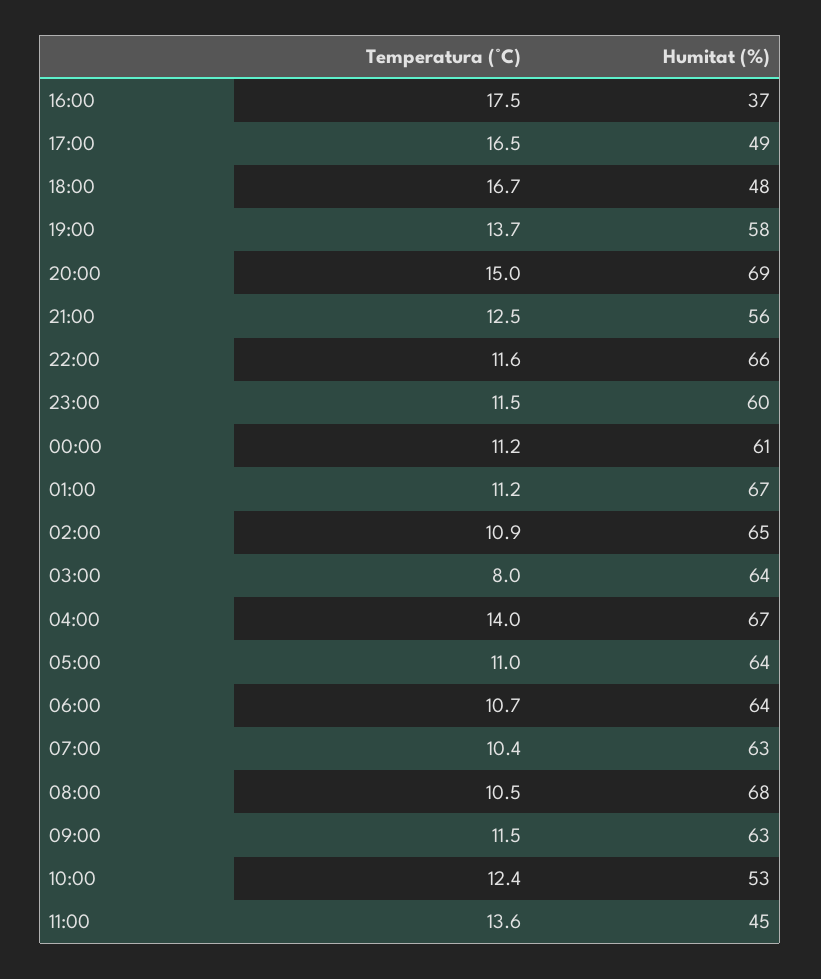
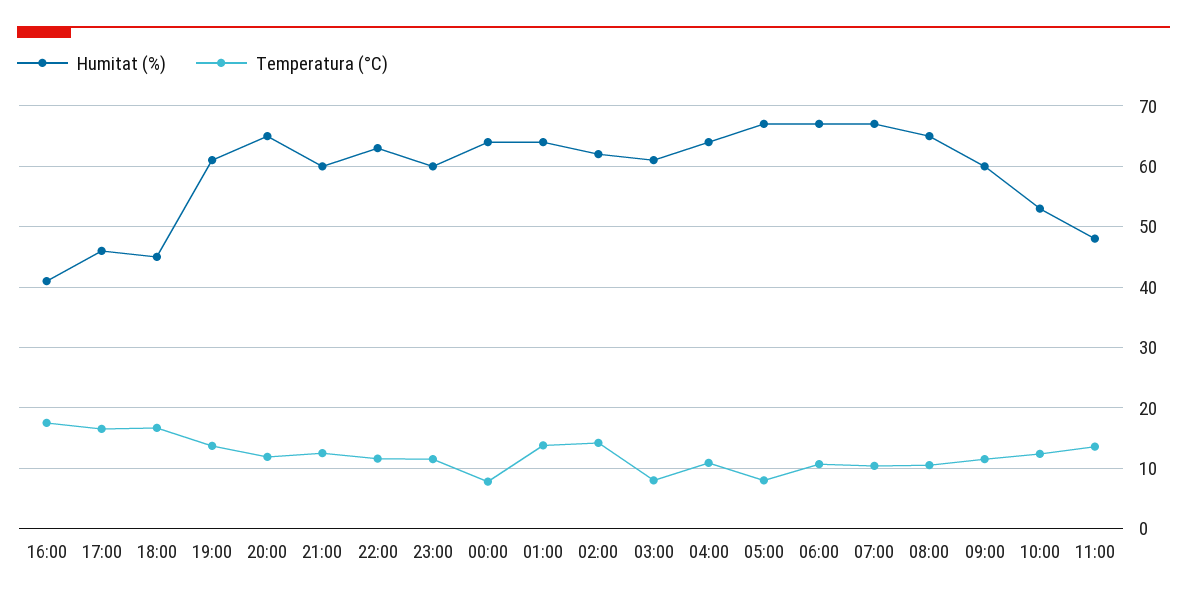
  {
    "Temperatura (°C)": {
      "16:00": 17.5,
      "17:00": 16.5,
      "18:00": 16.7,
      "19:00": 13.7,
-     "20:00": 15,
+     "20:00": 12,
      "21:00": 12.5,
      "22:00": 11.6,
      "23:00": 11.5,
-     "00:00": 11.2,
+     "00:00": 8,
-     "01:00": 11.2,
+     "01:00": 14,
-     "02:00": 10.9,
+     "02:00": 14,
      "03:00": 8,
-     "04:00": 14,
+     "04:00": 11,
-     "05:00": 11,
+     "05:00": 8,
      "06:00": 10.7,
      "07:00": 10.4,
      "08:00": 10.5,
      "09:00": 11.5,
      "10:00": 12.4,
      "11:00": 13.6
    },
    "Humitat (%)": {
-     "16:00": 37,
+     "16:00": 41,
-     "17:00": 49,
+     "17:00": 46,
-     "18:00": 48,
+     "18:00": 45,
-     "19:00": 58,
+     "19:00": 61,
-     "20:00": 69,
+     "20:00": 65,
-     "21:00": 56,
+     "21:00": 60,
-     "22:00": 66,
+     "22:00": 63,
      "23:00": 60,
-     "00:00": 61,
+     "00:00": 64,
-     "01:00": 67,
+     "01:00": 64,
-     "02:00": 65,
+     "02:00": 62,
-     "03:00": 64,
+     "03:00": 61,
-     "04:00": 67,
+     "04:00": 64,
-     "05:00": 64,
+     "05:00": 67,
-     "06:00": 64,
+     "06:00": 67,
-     "07:00": 63,
+     "07:00": 67,
-     "08:00": 68,
+     "08:00": 65,
-     "09:00": 63,
+     "09:00": 60,
      "10:00": 53,
-     "11:00": 45
+     "11:00": 48
    }
  }

